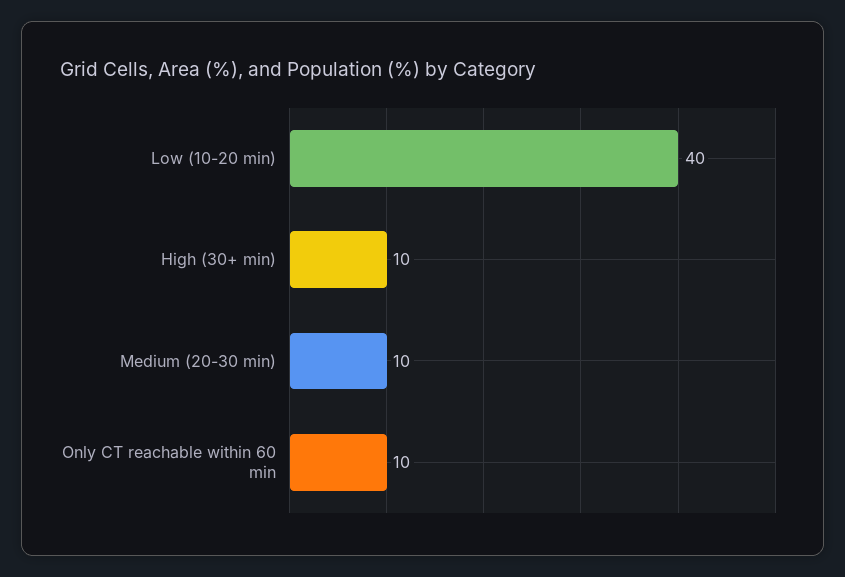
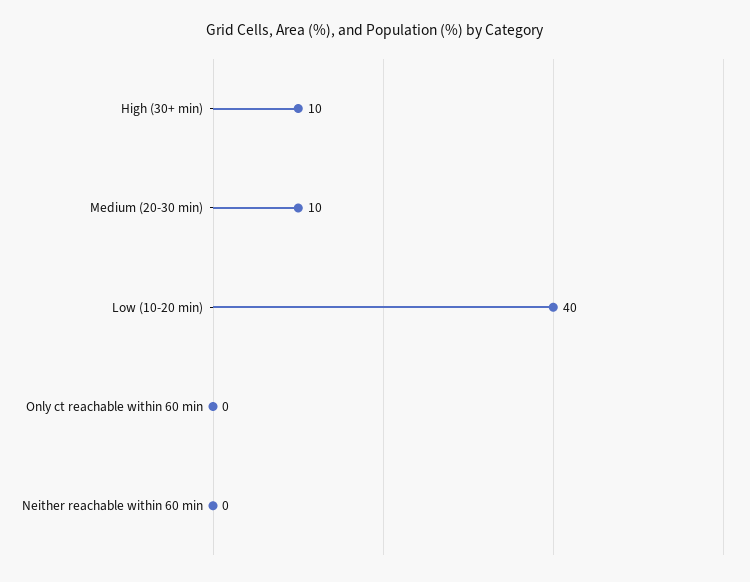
  {
    "Low (10-20 min)": 40,
    "High (30+ min)": 10,
    "Medium (20-30 min)": 10,
-   "Only CT reachable within 60 min": 10
+   "Only CT reachable within 60 min": 0,
+   "Neither reachable within 60 min": 0
  }

